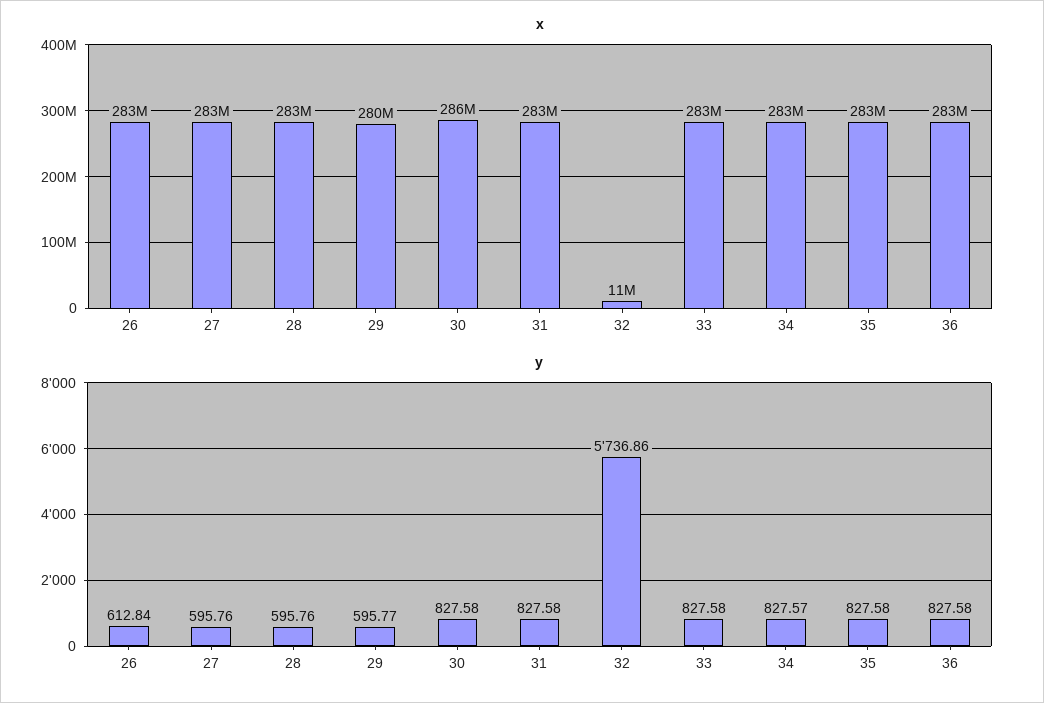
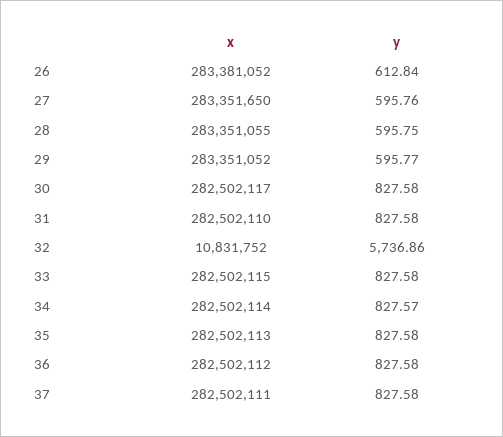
  {
    "x": {
      "26": 283381052,
      "27": 283351650,
      "28": 283351055,
-     "29": 280000000,
+     "29": 283351052,
-     "30": 286000000,
+     "30": 282502117,
      "31": 282502110,
      "32": 10831752,
      "33": 282502115,
      "34": 282502114,
      "35": 282502113,
-     "36": 282502112
+     "36": 282502112,
+     "37": 282502111
    },
    "y": {
      "26": 612.84,
      "27": 595.76,
-     "28": 595.76,
+     "28": 595.75,
      "29": 595.77,
      "30": 827.58,
      "31": 827.58,
      "32": 5736.86,
      "33": 827.58,
      "34": 827.57,
      "35": 827.58,
-     "36": 827.58
+     "36": 827.58,
+     "37": 827.58
    }
  }

